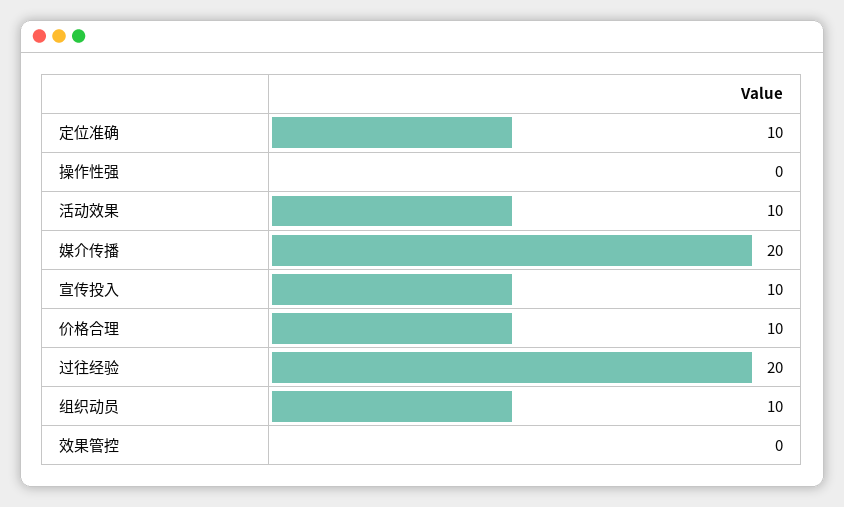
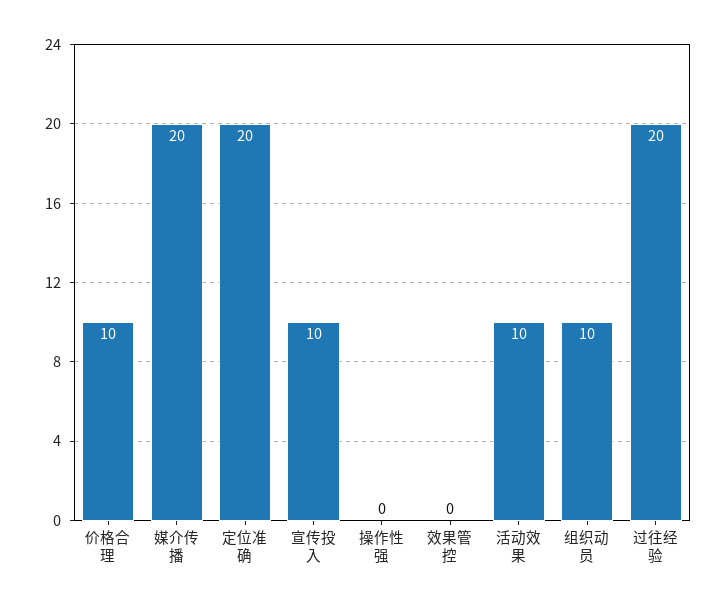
  {
-   "定位准确": 10,
+   "定位准确": 20,
    "操作性强": 0,
    "活动效果": 10,
    "媒介传播": 20,
    "宣传投入": 10,
    "价格合理": 10,
    "过往经验": 20,
    "组织动员": 10,
    "效果管控": 0
  }

